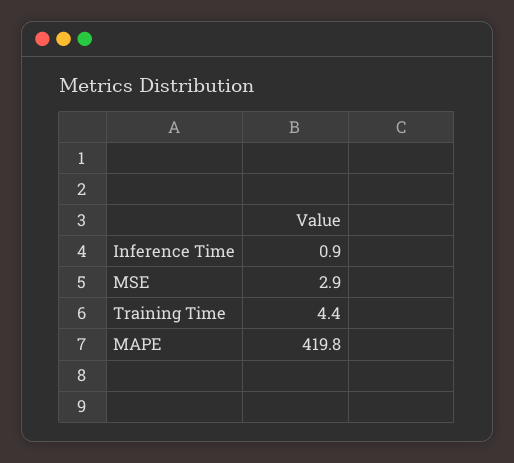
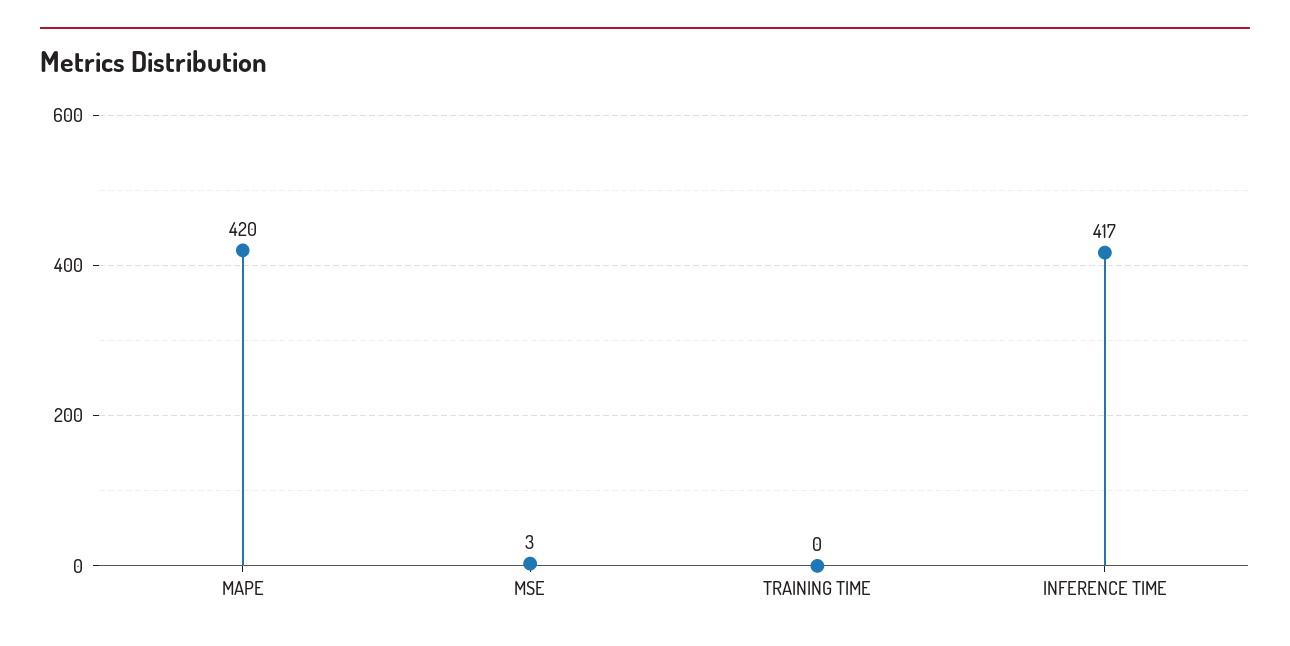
  {
-   "Inference Time": 0.9,
+   "Inference Time": 417,
    "MSE": 2.9,
-   "Training Time": 4.4,
+   "Training Time": 0,
    "MAPE": 419.8
  }

